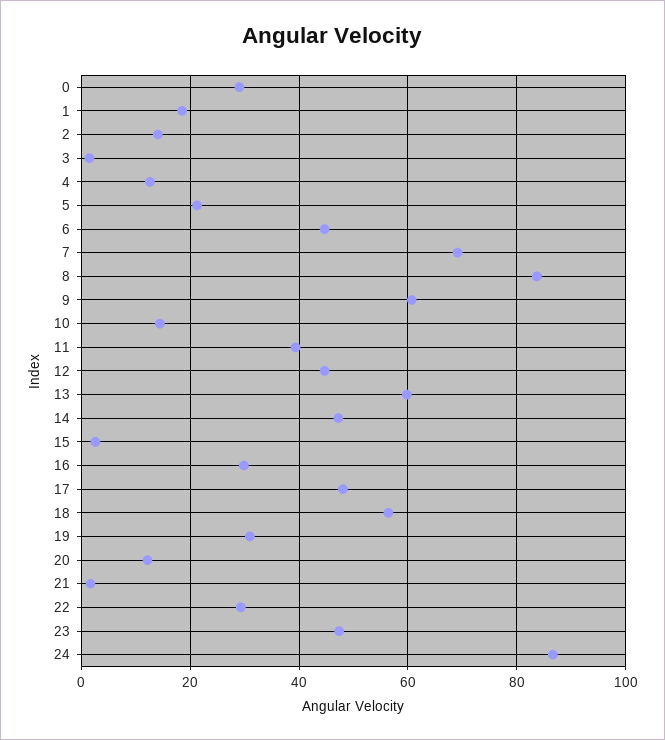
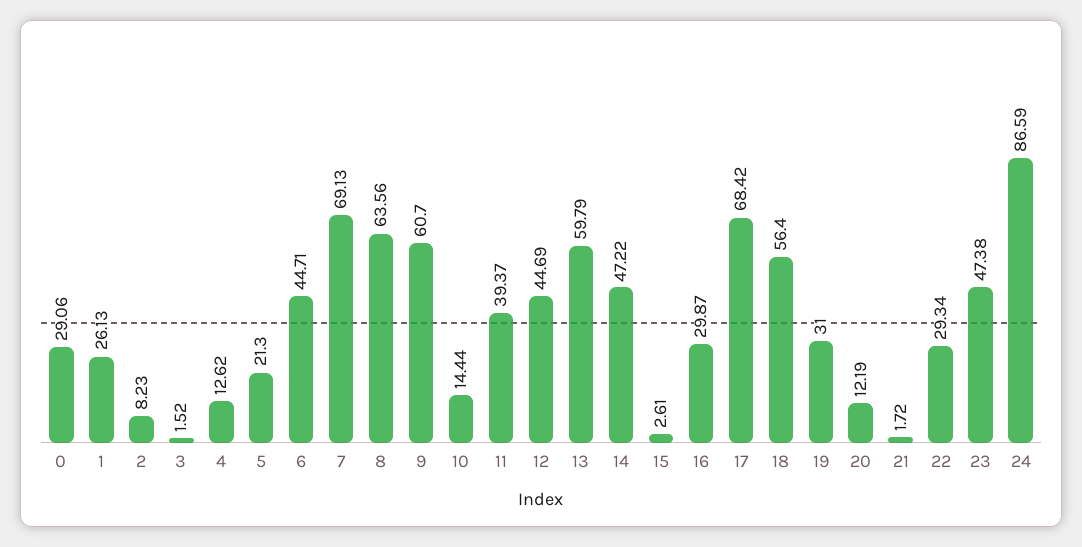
  {
    "0": 29.06,
-   "1": 18,
+   "1": 26.13,
-   "2": 14,
+   "2": 8.23,
    "3": 1.52,
    "4": 12.62,
    "5": 21.3,
    "6": 44.71,
    "7": 69.13,
-   "8": 84,
+   "8": 63.56,
    "9": 60.7,
    "10": 14.44,
    "11": 39.37,
    "12": 44.69,
    "13": 59.79,
    "14": 47.22,
    "15": 2.61,
    "16": 29.87,
-   "17": 48,
+   "17": 68.42,
    "18": 56.4,
    "19": 31,
    "20": 12.19,
    "21": 1.72,
    "22": 29.34,
    "23": 47.38,
    "24": 86.59
  }

